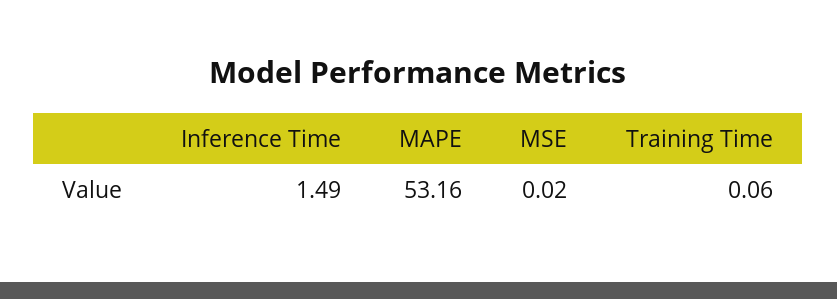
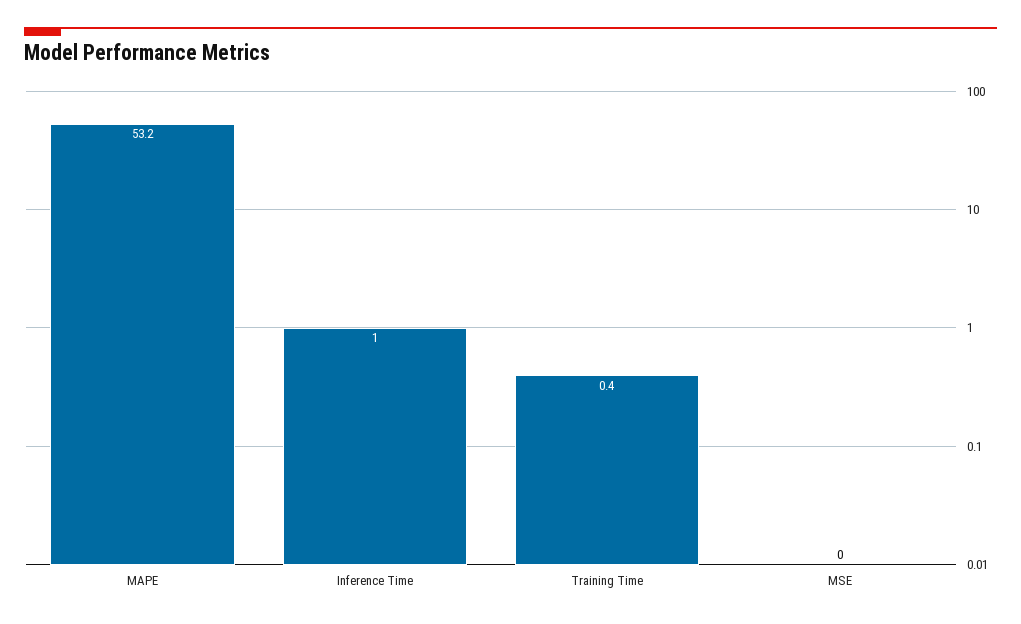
  {
-   "Inference Time": 1.49,
+   "Inference Time": 1,
    "MAPE": 53.16,
    "MSE": 0.02,
-   "Training Time": 0.06
+   "Training Time": 0.4
  }

